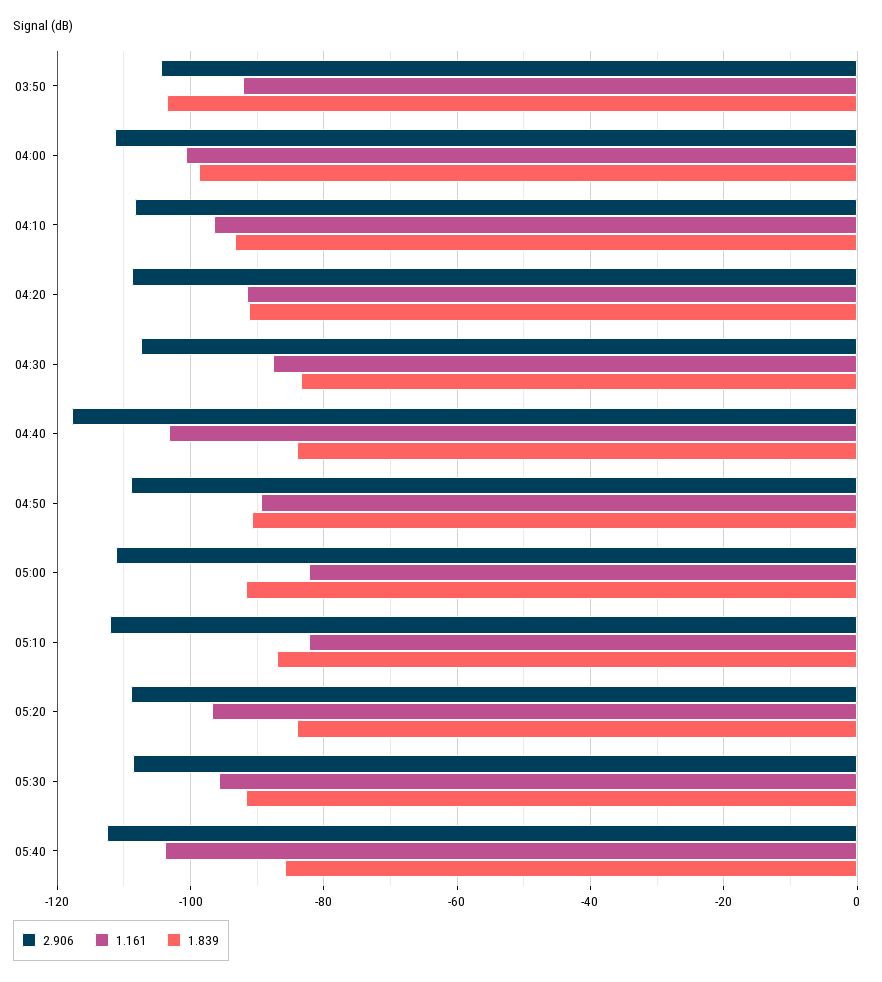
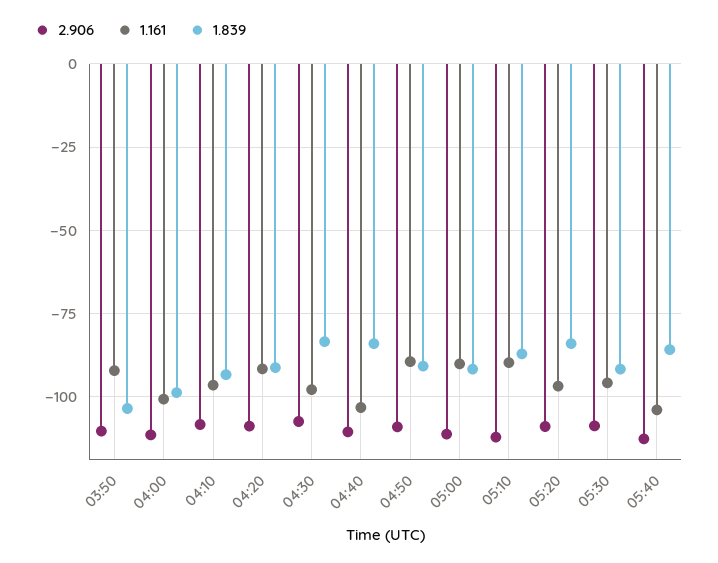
  {
    "2.906": {
-     "03:50": -104,
+     "03:50": -110,
      "04:00": -112,
      "04:10": -108,
      "04:20": -108,
      "04:30": -108,
-     "04:40": -118,
+     "04:40": -110,
      "04:50": -110,
      "05:00": -112,
      "05:10": -112,
      "05:20": -108,
      "05:30": -108,
      "05:40": -112
    },
    "1.161": {
      "03:50": -92,
      "04:00": -100,
      "04:10": -96,
      "04:20": -92,
-     "04:30": -88,
+     "04:30": -97.5,
      "04:40": -104,
      "04:50": -90,
-     "05:00": -82,
+     "05:00": -90,
-     "05:10": -82,
+     "05:10": -90,
      "05:20": -96,
      "05:30": -96,
      "05:40": -104
    },
    "1.839": {
      "03:50": -104,
      "04:00": -98,
      "04:10": -94,
      "04:20": -92,
      "04:30": -84,
      "04:40": -84,
      "04:50": -90,
      "05:00": -92,
      "05:10": -88,
      "05:20": -84,
      "05:30": -92,
      "05:40": -86
    }
  }

